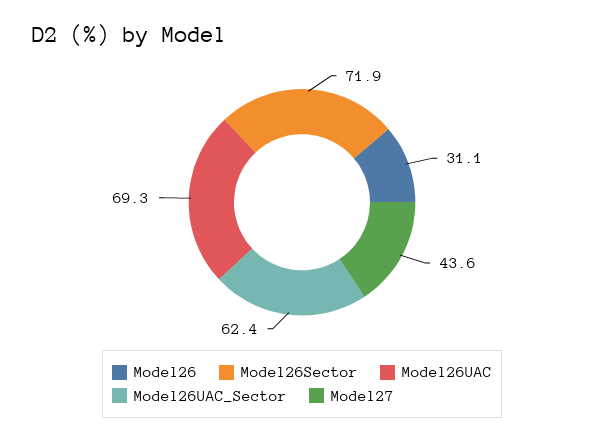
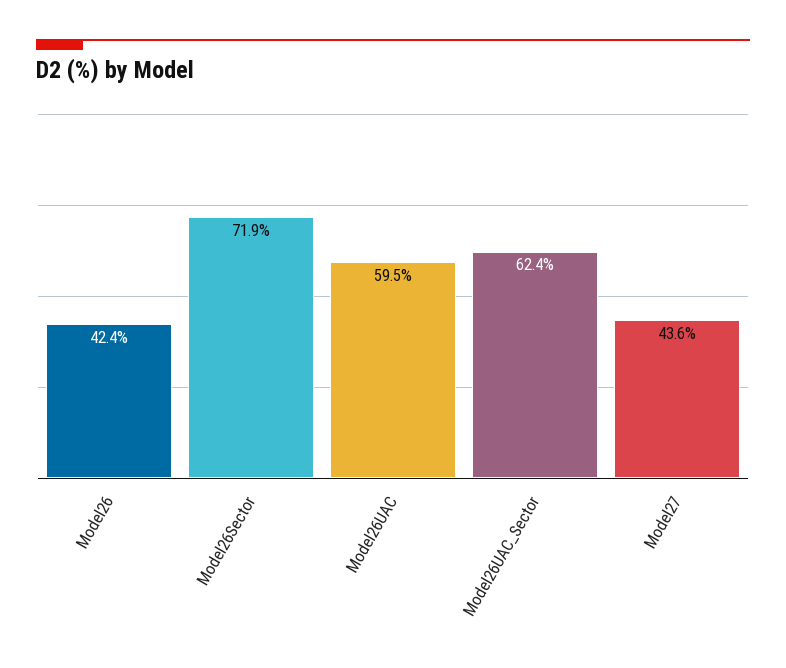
  {
-   "Model26": 31.1,
+   "Model26": 42.4,
    "Model26Sector": 71.9,
-   "Model26UAC": 69.3,
+   "Model26UAC": 59.5,
    "Model26UAC_Sector": 62.4,
    "Model27": 43.6
  }

